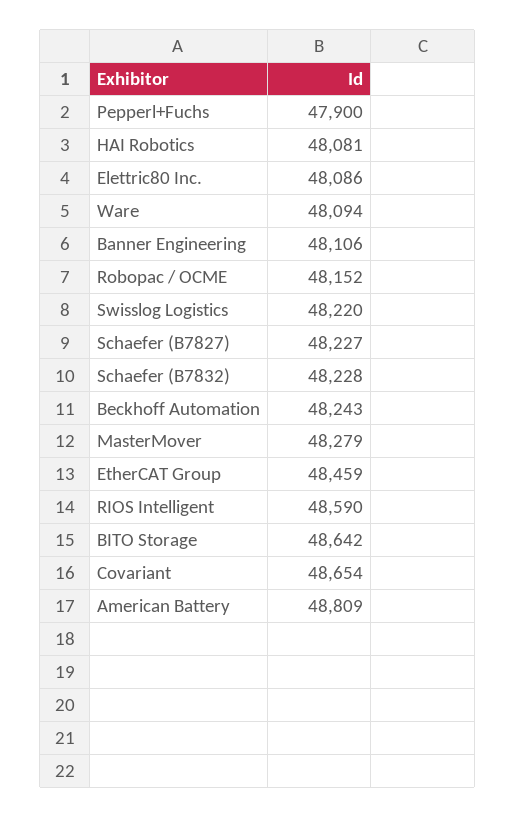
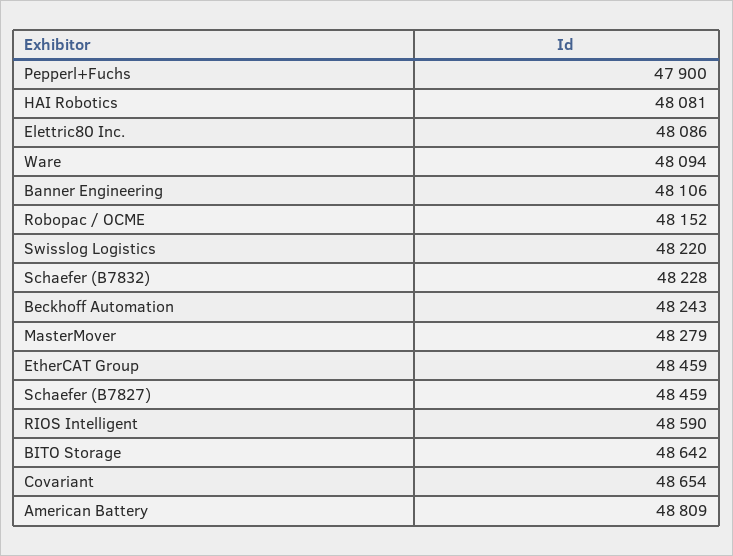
  {
    "Pepperl+Fuchs": 47900,
    "HAI Robotics": 48081,
    "Elettric80 Inc.": 48086,
    "Ware": 48094,
    "Banner Engineering": 48106,
    "Robopac / OCME": 48152,
    "Swisslog Logistics": 48220,
-   "Schaefer (B7827)": 48227,
+   "Schaefer (B7827)": 48459,
    "Schaefer (B7832)": 48228,
    "Beckhoff Automation": 48243,
    "MasterMover": 48279,
    "EtherCAT Group": 48459,
    "RIOS Intelligent": 48590,
    "BITO Storage": 48642,
    "Covariant": 48654,
    "American Battery": 48809
  }

